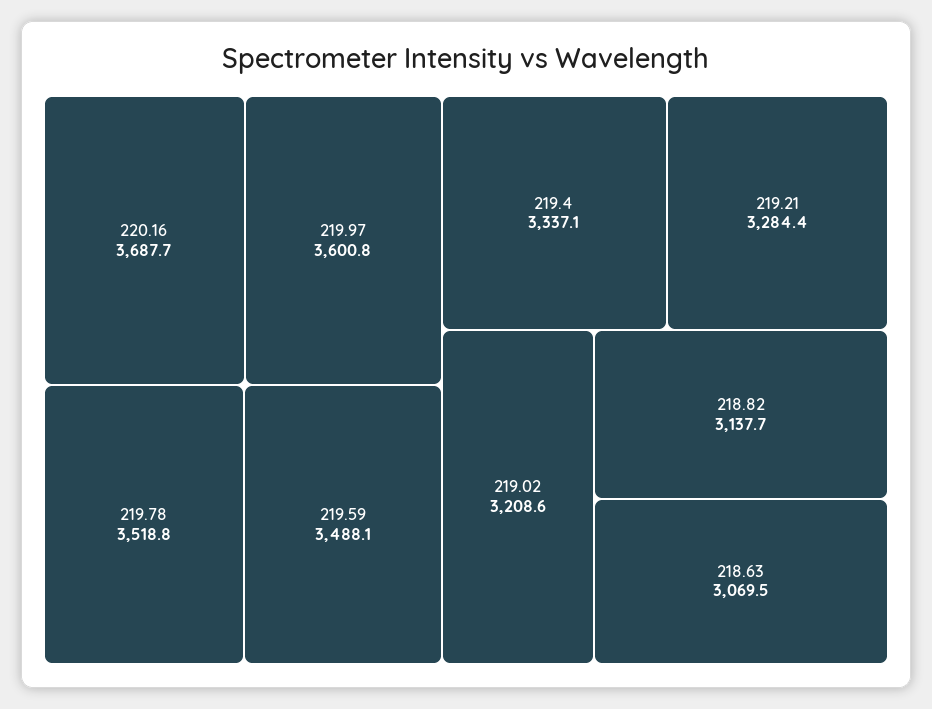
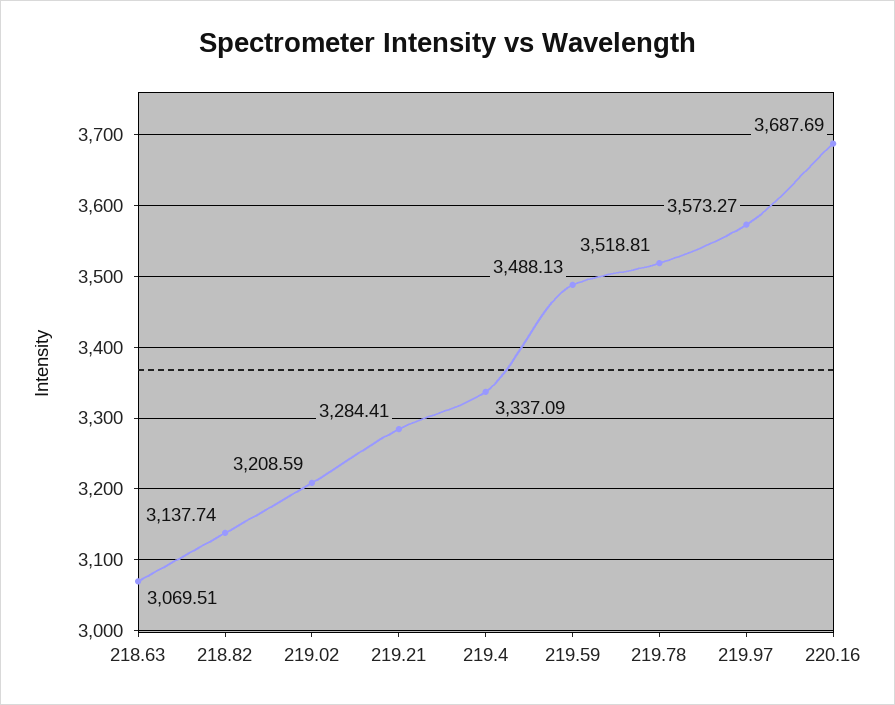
  {
    "220.16": 3687.69,
-   "219.97": 3600.8,
+   "219.97": 3573.27,
    "219.78": 3518.81,
    "219.59": 3488.13,
    "219.4": 3337.09,
    "219.21": 3284.41,
    "219.02": 3208.59,
    "218.82": 3137.74,
    "218.63": 3069.51
  }

